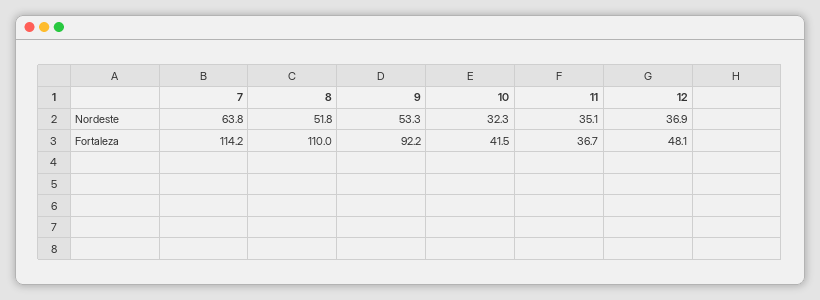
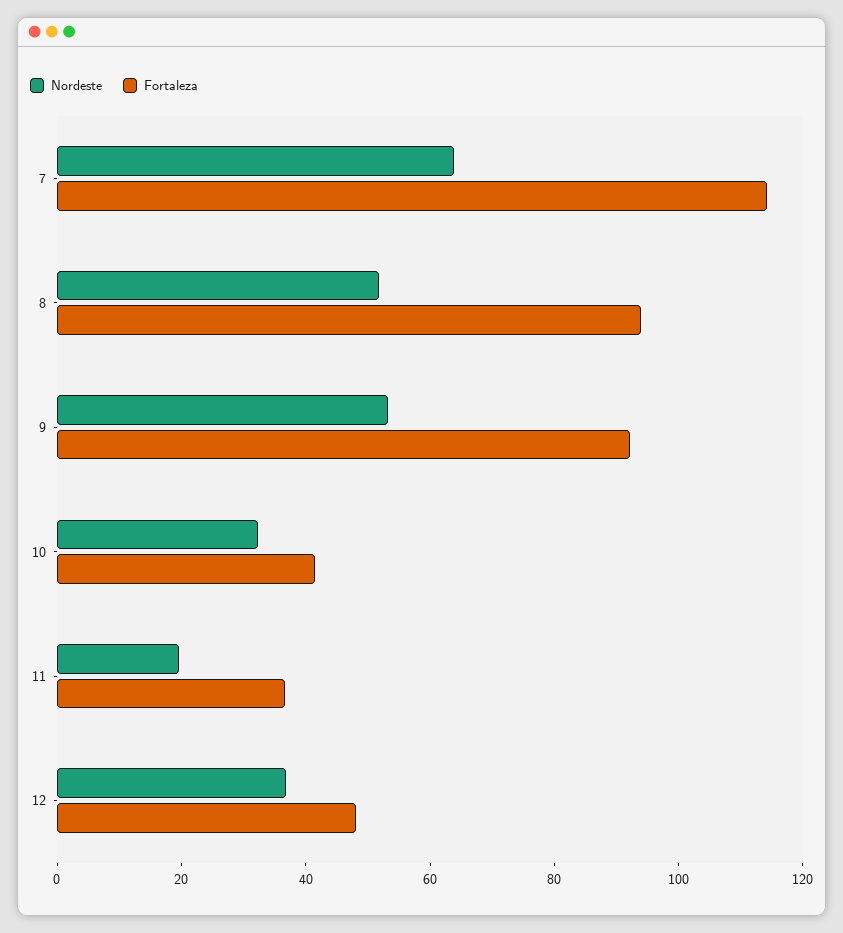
  {
    "Nordeste": {
      "7": 63.8,
      "8": 51.8,
      "9": 53.3,
      "10": 32.3,
-     "11": 35.1,
+     "11": 20,
      "12": 36.9
    },
    "Fortaleza": {
      "7": 114.2,
-     "8": 110,
+     "8": 95,
      "9": 92.2,
      "10": 41.5,
      "11": 36.7,
      "12": 48.1
    }
  }

